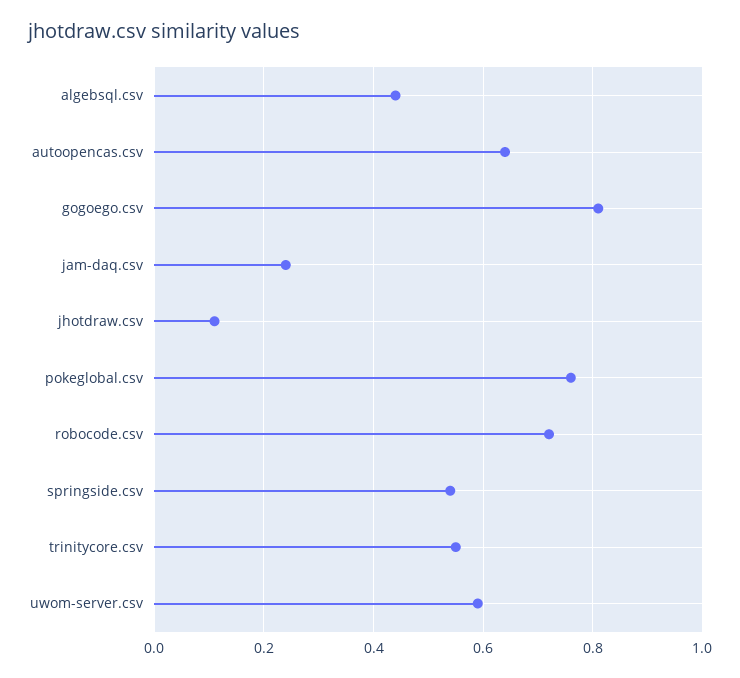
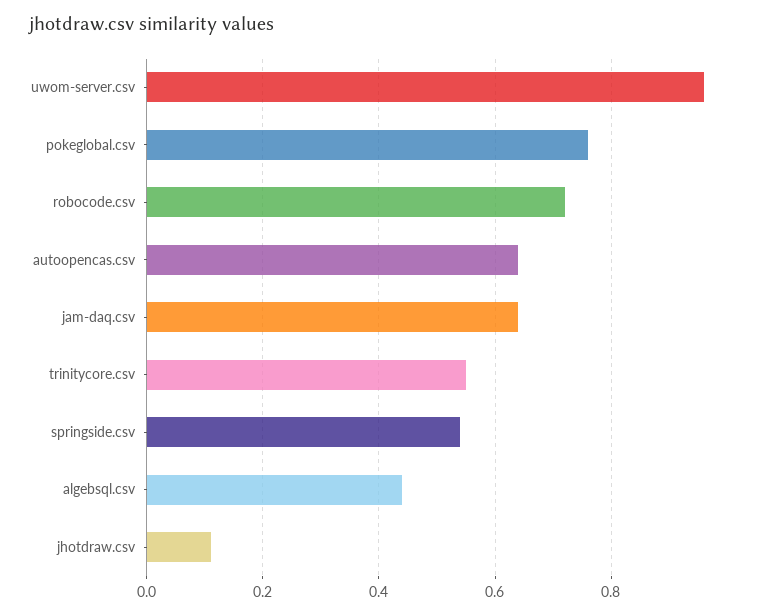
  {
    "algebsql.csv": 0.45,
    "autoopencas.csv": 0.65,
-   "gogoego.csv": 0.8,
-   "jam-daq.csv": 0.25,
+   "jam-daq.csv": 0.65,
    "jhotdraw.csv": 0.1,
    "pokeglobal.csv": 0.75,
    "robocode.csv": 0.7,
    "springside.csv": 0.55,
    "trinitycore.csv": 0.55,
-   "uwom-server.csv": 0.6
+   "uwom-server.csv": 0.95
  }

